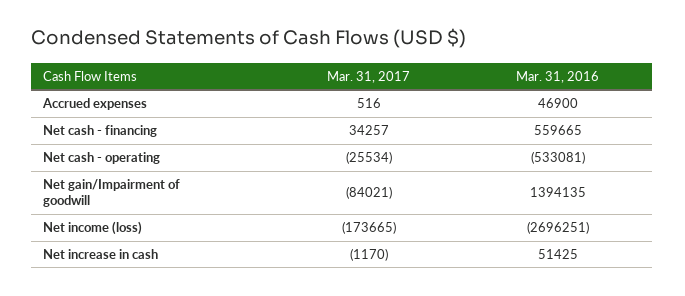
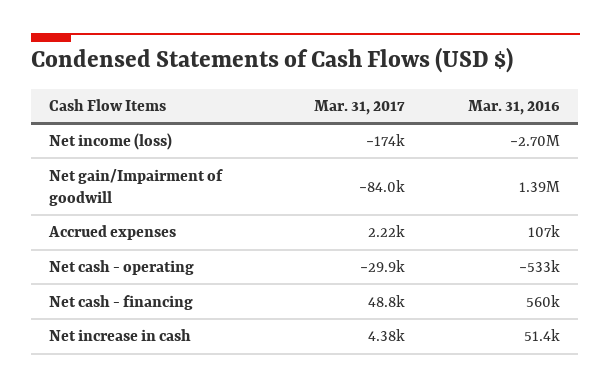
  {
    "Mar. 31, 2017": {
-     "Accrued expenses": 516,
+     "Accrued expenses": 2220,
-     "Net cash - financing": 34257,
+     "Net cash - financing": 48800,
-     "Net cash - operating": -25534,
+     "Net cash - operating": -29900,
      "Net gain/Impairment of goodwill": -84021,
      "Net income (loss)": -173665,
-     "Net increase in cash": -1170
+     "Net increase in cash": 4380
    },
    "Mar. 31, 2016": {
-     "Accrued expenses": 46900,
+     "Accrued expenses": 107000,
      "Net cash - financing": 559665,
      "Net cash - operating": -533081,
      "Net gain/Impairment of goodwill": 1394135,
      "Net income (loss)": -2696251,
      "Net increase in cash": 51425
    }
  }

